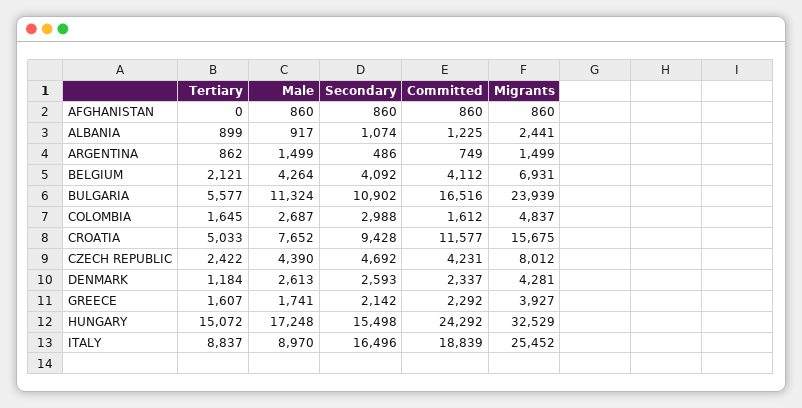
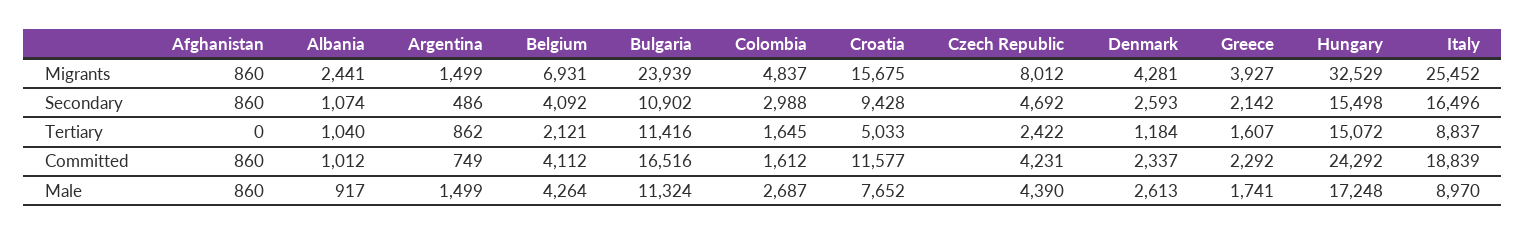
  {
    "Tertiary": {
      "AFGHANISTAN": 0,
-     "ALBANIA": 899,
+     "ALBANIA": 1040,
      "ARGENTINA": 862,
      "BELGIUM": 2121,
-     "BULGARIA": 5577,
+     "BULGARIA": 11416,
      "COLOMBIA": 1645,
      "CROATIA": 5033,
      "CZECH REPUBLIC": 2422,
      "DENMARK": 1184,
      "GREECE": 1607,
      "HUNGARY": 15072,
      "ITALY": 8837
    },
    "Male": {
      "AFGHANISTAN": 860,
      "ALBANIA": 917,
      "ARGENTINA": 1499,
      "BELGIUM": 4264,
      "BULGARIA": 11324,
      "COLOMBIA": 2687,
      "CROATIA": 7652,
      "CZECH REPUBLIC": 4390,
      "DENMARK": 2613,
      "GREECE": 1741,
      "HUNGARY": 17248,
      "ITALY": 8970
    },
    "Secondary": {
      "AFGHANISTAN": 860,
      "ALBANIA": 1074,
      "ARGENTINA": 486,
      "BELGIUM": 4092,
      "BULGARIA": 10902,
      "COLOMBIA": 2988,
      "CROATIA": 9428,
      "CZECH REPUBLIC": 4692,
      "DENMARK": 2593,
      "GREECE": 2142,
      "HUNGARY": 15498,
      "ITALY": 16496
    },
    "Committed": {
      "AFGHANISTAN": 860,
-     "ALBANIA": 1225,
+     "ALBANIA": 1012,
      "ARGENTINA": 749,
      "BELGIUM": 4112,
      "BULGARIA": 16516,
      "COLOMBIA": 1612,
      "CROATIA": 11577,
      "CZECH REPUBLIC": 4231,
      "DENMARK": 2337,
      "GREECE": 2292,
      "HUNGARY": 24292,
      "ITALY": 18839
    },
    "Migrants": {
      "AFGHANISTAN": 860,
      "ALBANIA": 2441,
      "ARGENTINA": 1499,
      "BELGIUM": 6931,
      "BULGARIA": 23939,
      "COLOMBIA": 4837,
      "CROATIA": 15675,
      "CZECH REPUBLIC": 8012,
      "DENMARK": 4281,
      "GREECE": 3927,
      "HUNGARY": 32529,
      "ITALY": 25452
    }
  }

